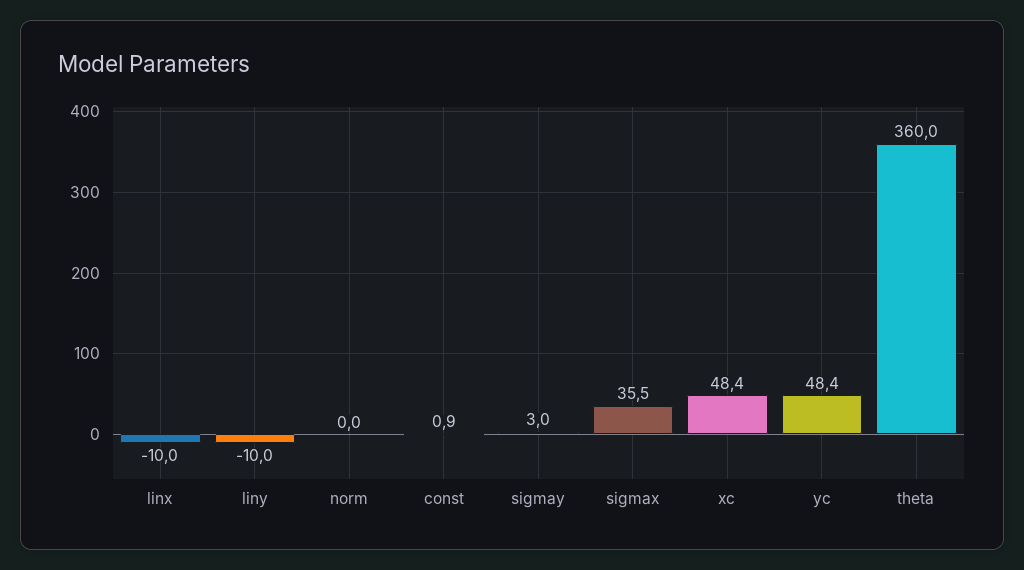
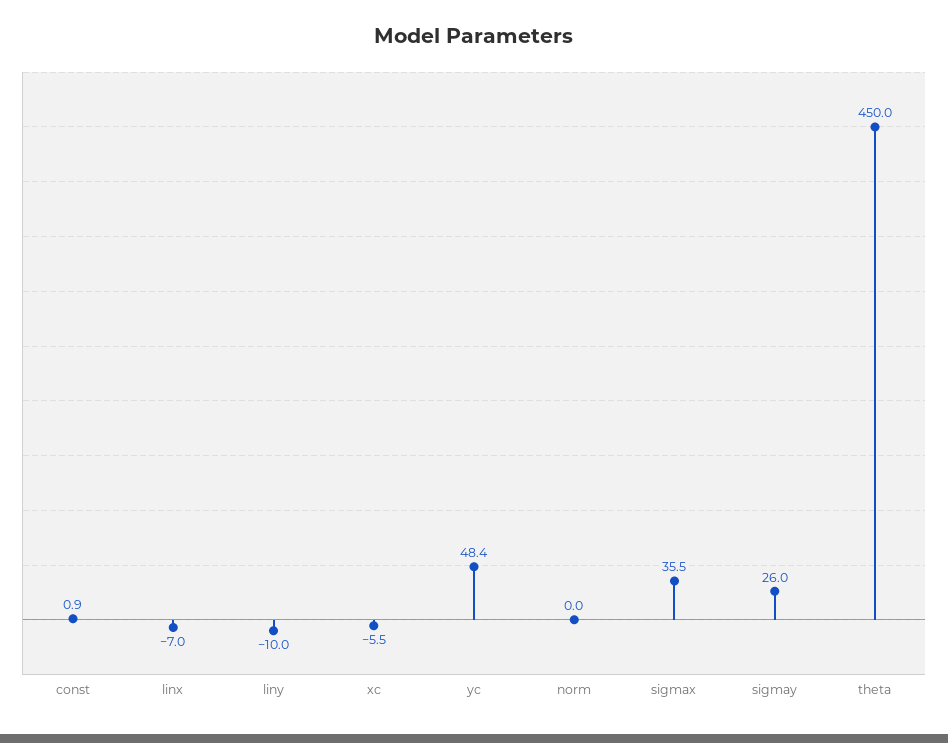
  {
-   "linx": -10,
+   "linx": -7,
    "liny": -10,
    "norm": 0,
    "const": 0.9,
-   "sigmay": 3,
+   "sigmay": 26,
    "sigmax": 35.5,
-   "xc": 48.4,
+   "xc": -5.5,
    "yc": 48.4,
-   "theta": 360
+   "theta": 450
  }

